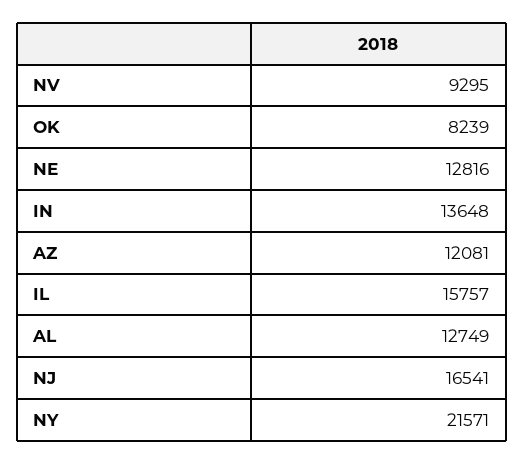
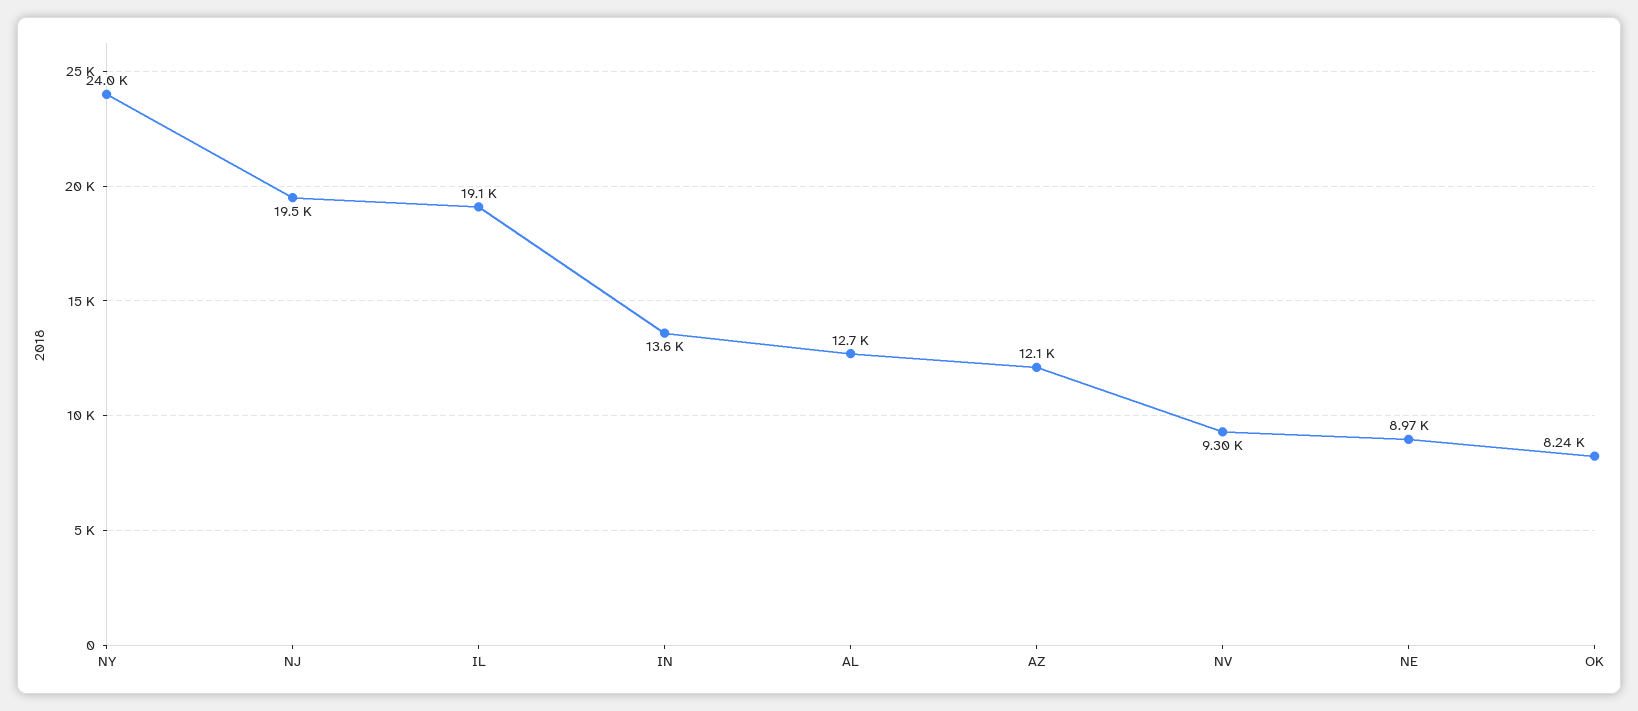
  {
    "NV": 9295,
    "OK": 8239,
-   "NE": 12816,
+   "NE": 8970,
    "IN": 13648,
    "AZ": 12081,
-   "IL": 15757,
+   "IL": 19100,
    "AL": 12749,
-   "NJ": 16541,
+   "NJ": 19500,
-   "NY": 21571
+   "NY": 24000
  }

